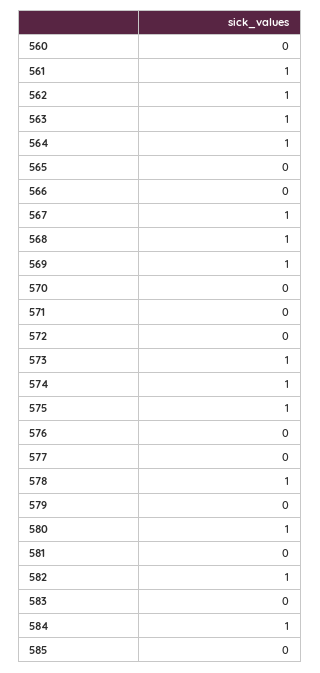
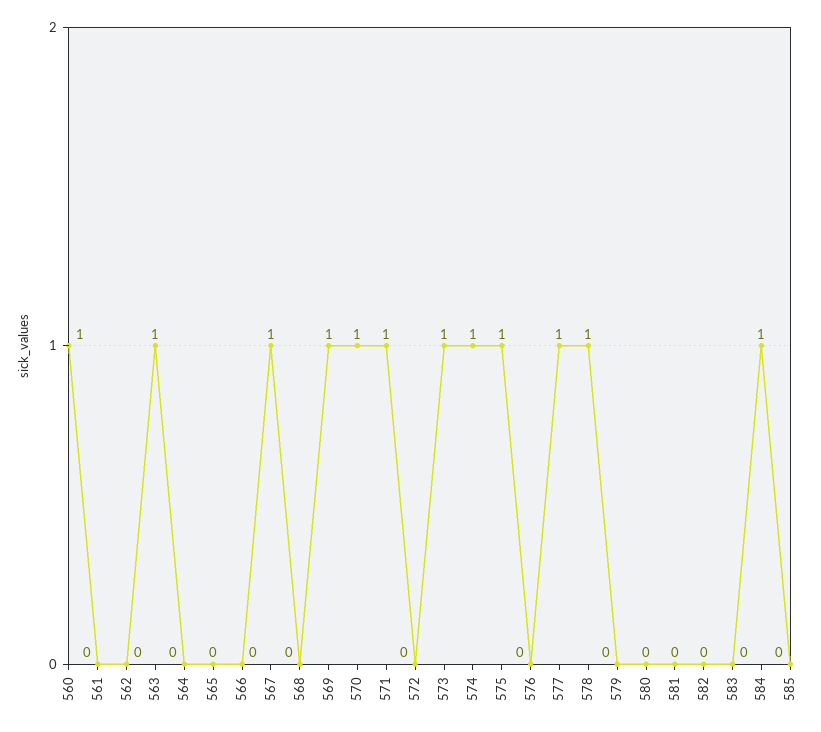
  {
-   "560": 0,
+   "560": 1,
-   "561": 1,
+   "561": 0,
-   "562": 1,
+   "562": 0,
    "563": 1,
-   "564": 1,
+   "564": 0,
    "565": 0,
    "566": 0,
    "567": 1,
-   "568": 1,
+   "568": 0,
    "569": 1,
-   "570": 0,
+   "570": 1,
-   "571": 0,
+   "571": 1,
    "572": 0,
    "573": 1,
    "574": 1,
    "575": 1,
    "576": 0,
-   "577": 0,
+   "577": 1,
    "578": 1,
    "579": 0,
-   "580": 1,
+   "580": 0,
    "581": 0,
-   "582": 1,
+   "582": 0,
    "583": 0,
    "584": 1,
    "585": 0
  }

